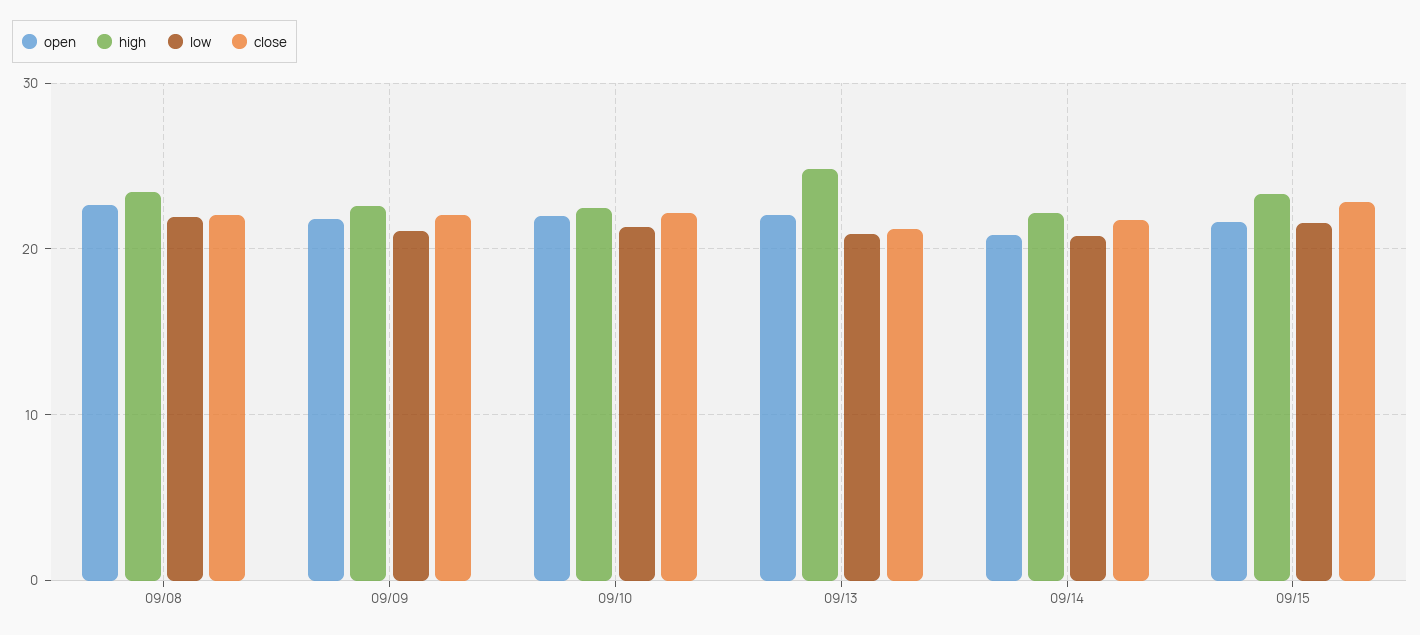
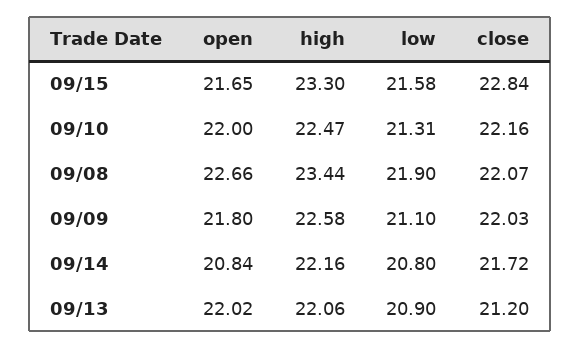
  {
    "open": {
      "09/08": 22.66,
      "09/09": 21.8,
      "09/10": 22,
      "09/13": 22.02,
      "09/14": 20.84,
      "09/15": 21.65
    },
    "high": {
      "09/08": 23.44,
      "09/09": 22.58,
      "09/10": 22.47,
-     "09/13": 25,
+     "09/13": 22.06,
      "09/14": 22.16,
      "09/15": 23.3
    },
    "low": {
      "09/08": 21.9,
      "09/09": 21.1,
      "09/10": 21.31,
      "09/13": 20.9,
      "09/14": 20.8,
      "09/15": 21.58
    },
    "close": {
      "09/08": 22.07,
      "09/09": 22.03,
      "09/10": 22.16,
      "09/13": 21.2,
      "09/14": 21.72,
      "09/15": 22.84
    }
  }

